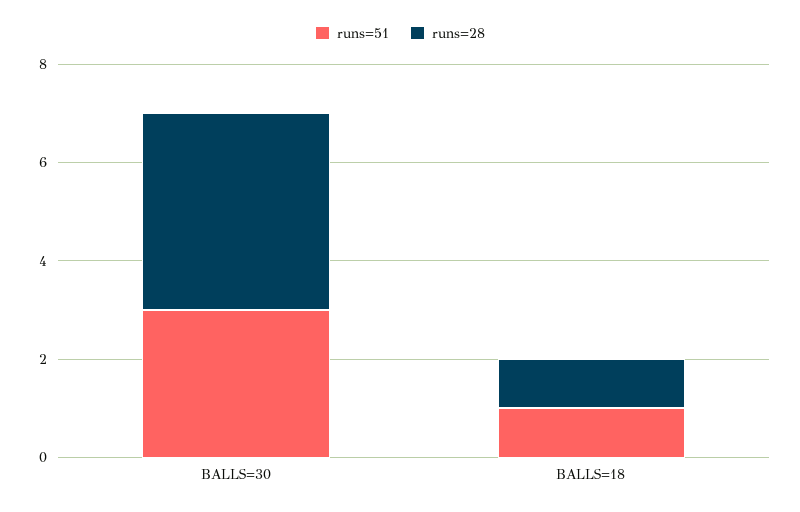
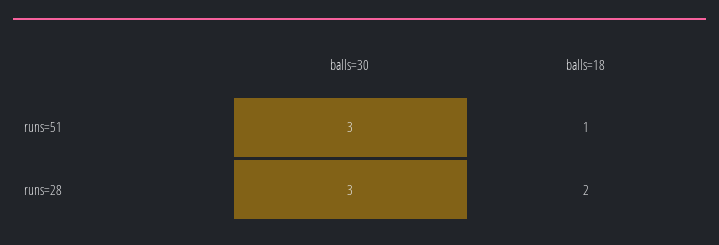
  {
    "runs=51": {
      "BALLS=30": 3,
      "BALLS=18": 1
    },
    "runs=28": {
-     "BALLS=30": 4,
+     "BALLS=30": 3,
-     "BALLS=18": 1
+     "BALLS=18": 2
    }
  }

